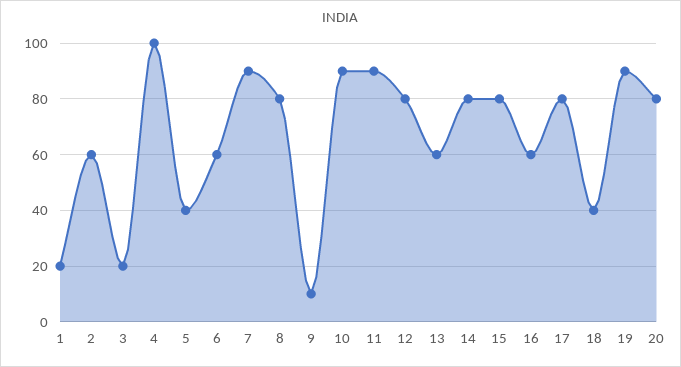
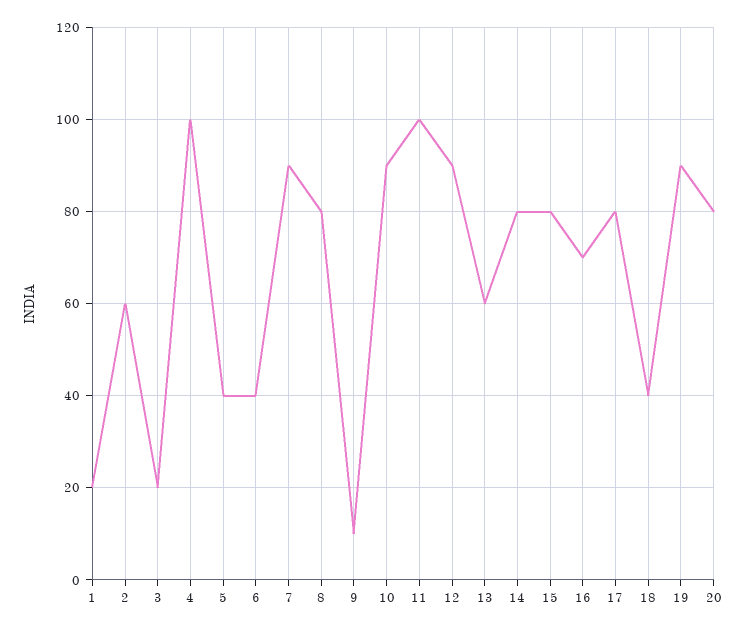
  {
    "1": 20,
    "2": 60,
    "3": 20,
    "4": 100,
    "5": 40,
-   "6": 60,
+   "6": 40,
    "7": 90,
    "8": 80,
    "9": 10,
    "10": 90,
-   "11": 90,
+   "11": 100,
-   "12": 80,
+   "12": 90,
    "13": 60,
    "14": 80,
    "15": 80,
-   "16": 60,
+   "16": 70,
    "17": 80,
    "18": 40,
    "19": 90,
    "20": 80
  }

